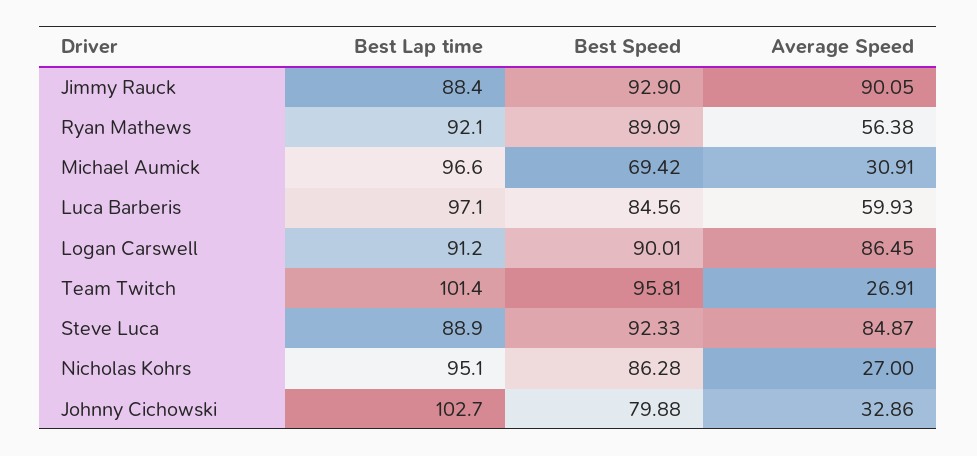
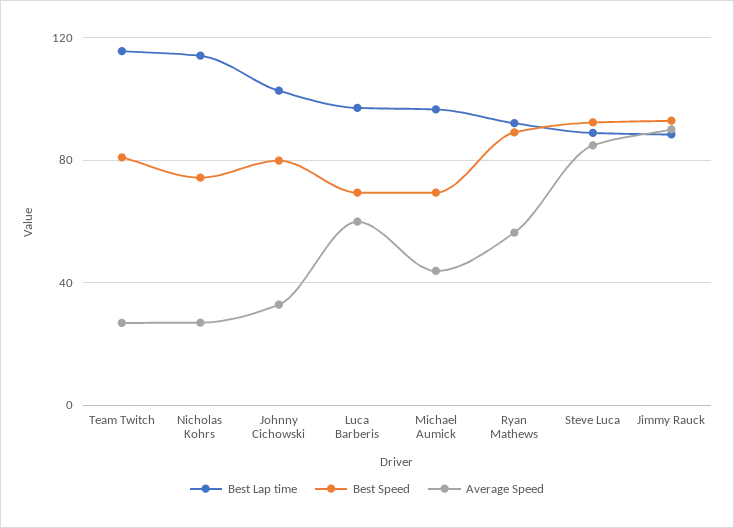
  {
    "Best Lap time": {
      "Jimmy Rauck": 88.4,
      "Ryan Mathews": 92.1,
      "Michael Aumick": 96.6,
      "Luca Barberis": 97.1,
-     "Logan Carswell": 91.2,
-     "Team Twitch": 101.4,
+     "Team Twitch": 115,
      "Steve Luca": 88.9,
-     "Nicholas Kohrs": 95.1,
+     "Nicholas Kohrs": 115,
      "Johnny Cichowski": 102.7
    },
    "Best Speed": {
      "Jimmy Rauck": 92.9,
      "Ryan Mathews": 89.09,
      "Michael Aumick": 69.42,
-     "Luca Barberis": 84.56,
+     "Luca Barberis": 70,
-     "Logan Carswell": 90.01,
-     "Team Twitch": 95.81,
+     "Team Twitch": 80,
      "Steve Luca": 92.33,
-     "Nicholas Kohrs": 86.28,
+     "Nicholas Kohrs": 75,
      "Johnny Cichowski": 79.88
    },
    "Average Speed": {
      "Jimmy Rauck": 90.05,
      "Ryan Mathews": 56.38,
-     "Michael Aumick": 30.91,
+     "Michael Aumick": 45,
      "Luca Barberis": 59.93,
-     "Logan Carswell": 86.45,
      "Team Twitch": 26.91,
      "Steve Luca": 84.87,
      "Nicholas Kohrs": 27,
      "Johnny Cichowski": 32.86
    }
  }

